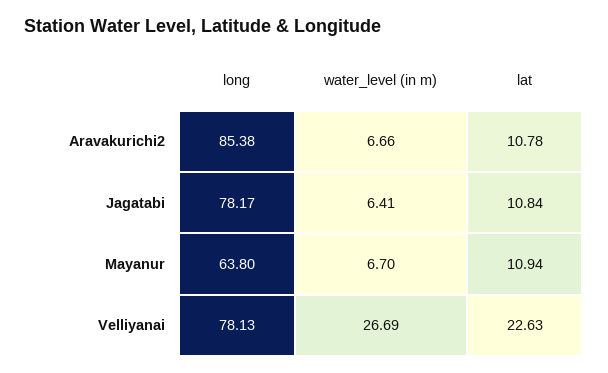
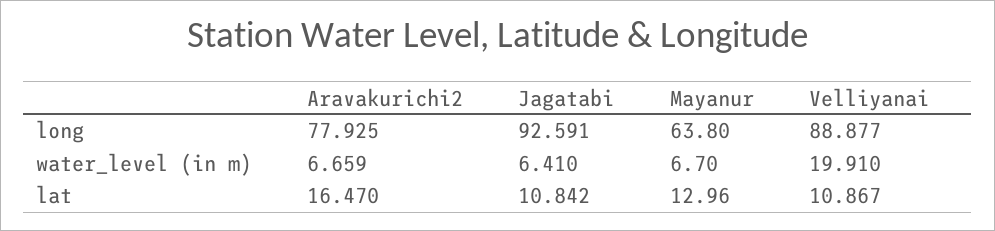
  {
    "long": {
-     "Aravakurichi2": 85.38,
+     "Aravakurichi2": 77.925,
-     "Jagatabi": 78.17,
+     "Jagatabi": 92.591,
      "Mayanur": 63.8,
-     "Velliyanai": 78.13
+     "Velliyanai": 88.877
    },
    "water_level (in m)": {
      "Aravakurichi2": 6.659,
      "Jagatabi": 6.41,
      "Mayanur": 6.7,
-     "Velliyanai": 26.69
+     "Velliyanai": 19.91
    },
    "lat": {
-     "Aravakurichi2": 10.78,
+     "Aravakurichi2": 16.47,
      "Jagatabi": 10.842,
-     "Mayanur": 10.94,
+     "Mayanur": 12.96,
-     "Velliyanai": 22.63
+     "Velliyanai": 10.867
    }
  }

